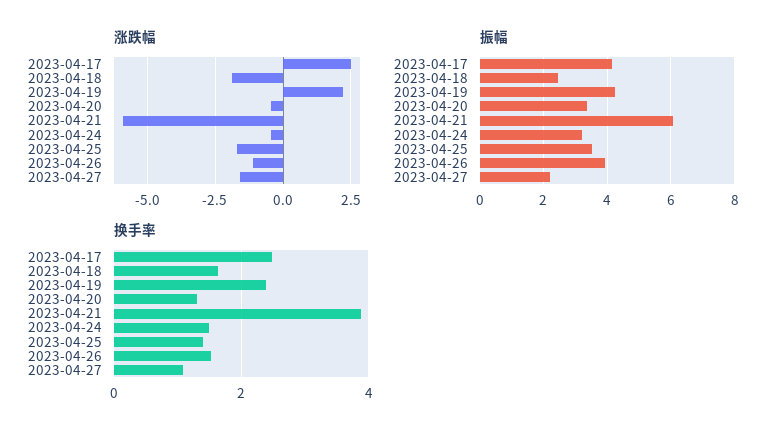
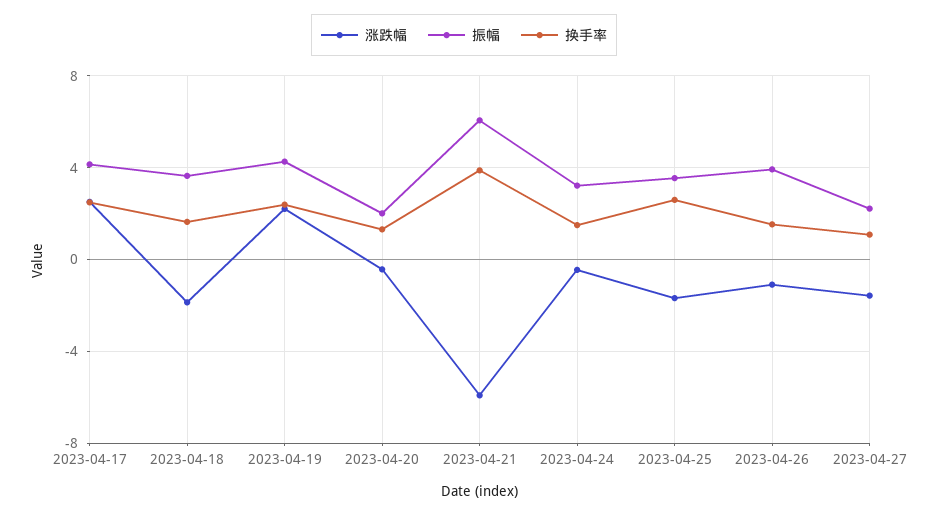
  {
    "涨跌幅": {
      "2023-04-17": 2.5,
      "2023-04-18": -1.75,
      "2023-04-19": 2.25,
      "2023-04-20": -0.5,
      "2023-04-21": -6,
      "2023-04-24": -0.5,
      "2023-04-25": -1.75,
      "2023-04-26": -1,
      "2023-04-27": -1.5
    },
    "振幅": {
      "2023-04-17": 4.2,
-     "2023-04-18": 2.4,
+     "2023-04-18": 3.5,
      "2023-04-19": 4.2,
-     "2023-04-20": 3.4,
+     "2023-04-20": 2,
      "2023-04-21": 6,
      "2023-04-24": 3.2,
      "2023-04-25": 3.6,
      "2023-04-26": 4,
      "2023-04-27": 2.2
    },
    "换手率": {
      "2023-04-17": 2.4,
      "2023-04-18": 1.6,
      "2023-04-19": 2.4,
      "2023-04-20": 1.4,
      "2023-04-21": 3.8,
      "2023-04-24": 1.6,
-     "2023-04-25": 1.4,
+     "2023-04-25": 2.5,
      "2023-04-26": 1.6,
      "2023-04-27": 1
    }
  }

